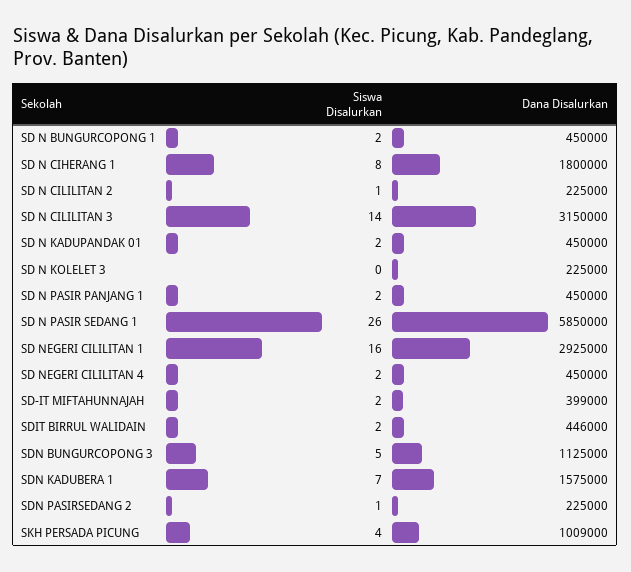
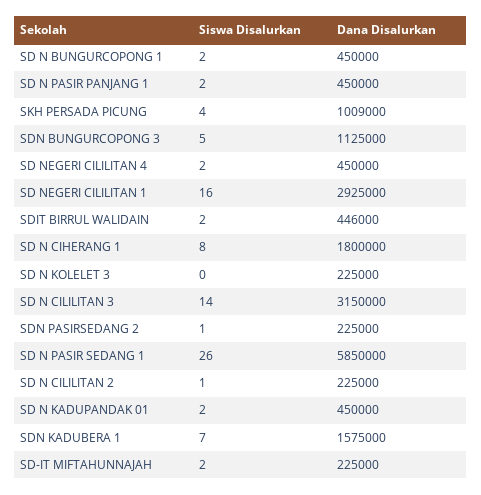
  {
    "Siswa Disalurkan": {
      "SD N BUNGURCOPONG 1": 2,
      "SD N CIHERANG 1": 8,
      "SD N CILILITAN 2": 1,
      "SD N CILILITAN 3": 14,
      "SD N KADUPANDAK 01": 2,
      "SD N KOLELET 3": 0,
      "SD N PASIR PANJANG 1": 2,
      "SD N PASIR SEDANG 1": 26,
      "SD NEGERI CILILITAN 1": 16,
      "SD NEGERI CILILITAN 4": 2,
      "SD-IT MIFTAHUNNAJAH": 2,
      "SDIT BIRRUL WALIDAIN": 2,
      "SDN BUNGURCOPONG 3": 5,
      "SDN KADUBERA 1": 7,
      "SDN PASIRSEDANG 2": 1,
      "SKH PERSADA PICUNG": 4
    },
    "Dana Disalurkan": {
      "SD N BUNGURCOPONG 1": 450000,
      "SD N CIHERANG 1": 1800000,
      "SD N CILILITAN 2": 225000,
      "SD N CILILITAN 3": 3150000,
      "SD N KADUPANDAK 01": 450000,
      "SD N KOLELET 3": 225000,
      "SD N PASIR PANJANG 1": 450000,
      "SD N PASIR SEDANG 1": 5850000,
      "SD NEGERI CILILITAN 1": 2925000,
      "SD NEGERI CILILITAN 4": 450000,
-     "SD-IT MIFTAHUNNAJAH": 399000,
+     "SD-IT MIFTAHUNNAJAH": 225000,
      "SDIT BIRRUL WALIDAIN": 446000,
      "SDN BUNGURCOPONG 3": 1125000,
      "SDN KADUBERA 1": 1575000,
      "SDN PASIRSEDANG 2": 225000,
      "SKH PERSADA PICUNG": 1009000
    }
  }

